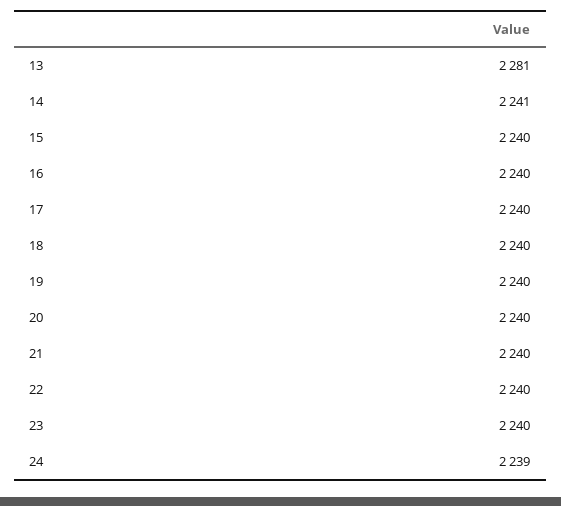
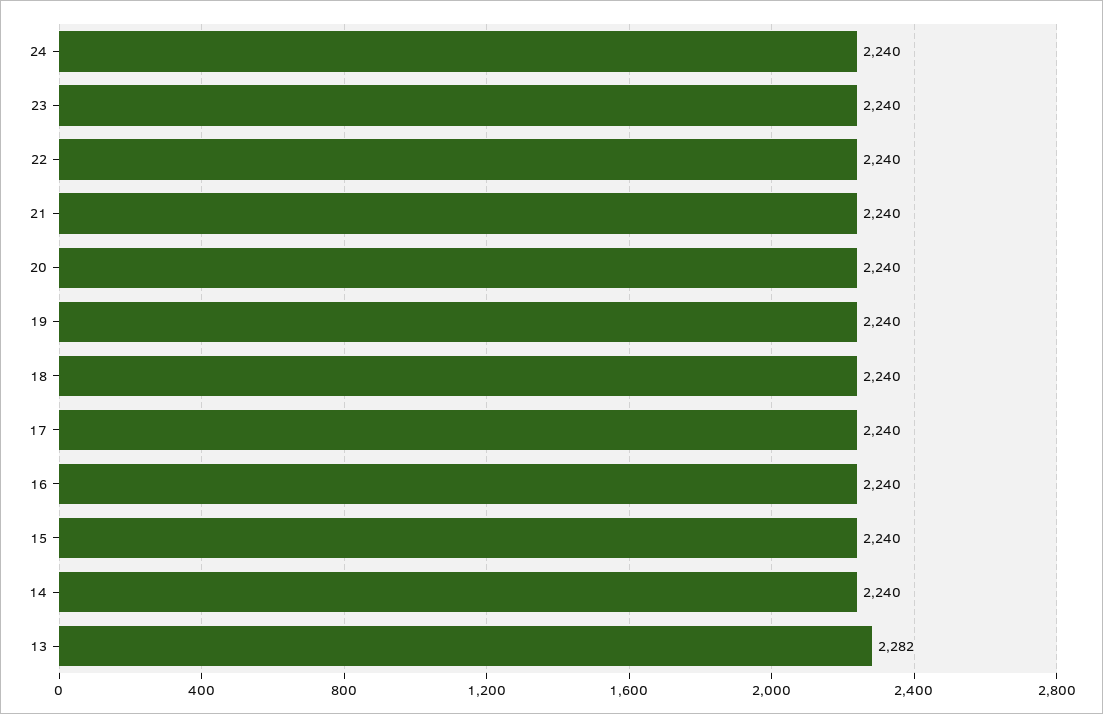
  {
-   "13": 2281,
+   "13": 2282,
-   "14": 2241,
+   "14": 2240,
    "15": 2240,
    "16": 2240,
    "17": 2240,
    "18": 2240,
    "19": 2240,
    "20": 2240,
    "21": 2240,
    "22": 2240,
    "23": 2240,
-   "24": 2239
+   "24": 2240
  }

